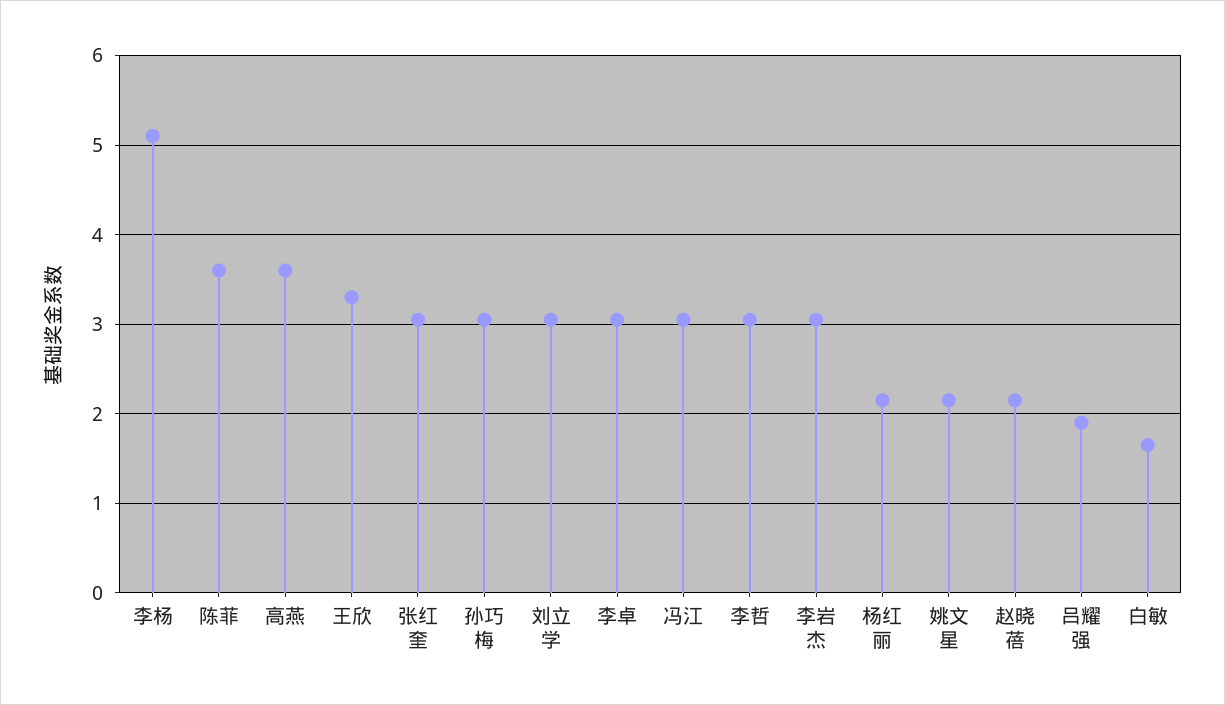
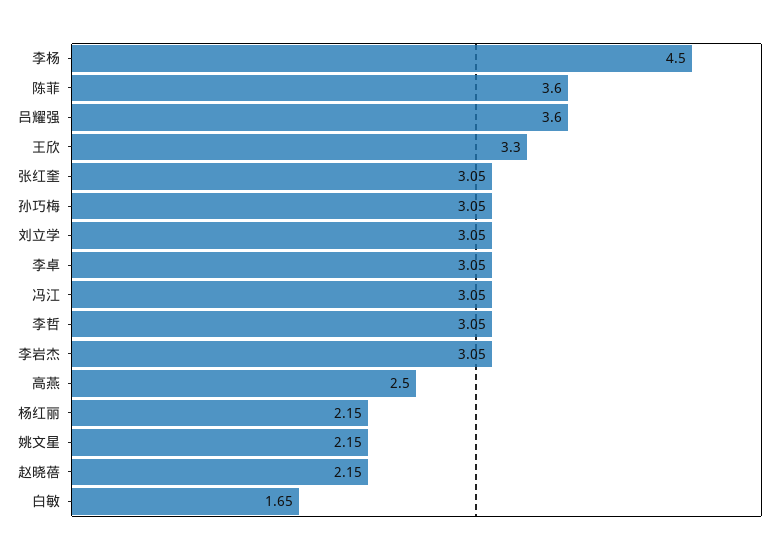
  {
-   "李杨": 5.1,
+   "李杨": 4.5,
    "陈菲": 3.6,
-   "高燕": 3.6,
+   "高燕": 2.5,
    "王欣": 3.3,
    "张红奎": 3.05,
    "孙巧梅": 3.05,
    "刘立学": 3.05,
    "李卓": 3.05,
    "冯江": 3.05,
    "李哲": 3.05,
    "李岩杰": 3.05,
    "杨红丽": 2.15,
    "姚文星": 2.15,
    "赵晓蓓": 2.15,
-   "吕耀强": 1.9,
+   "吕耀强": 3.6,
    "白敏": 1.65
  }

